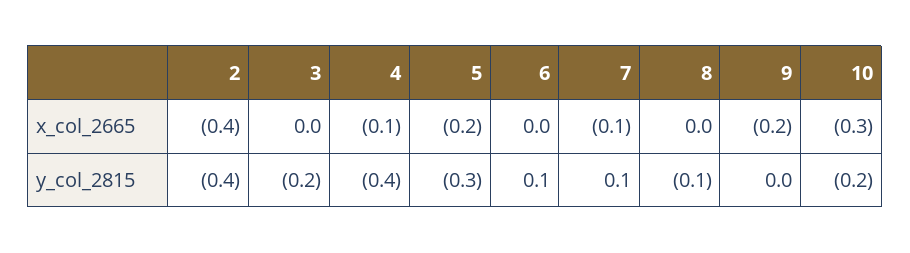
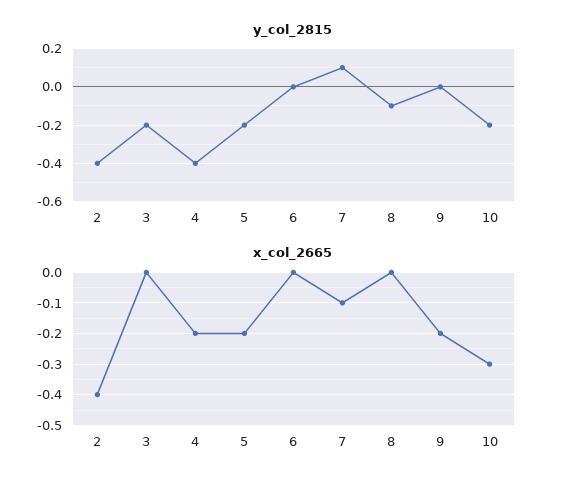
  {
    "x_col_2665": {
      "2": -0.4,
      "3": 0,
-     "4": -0.1,
+     "4": -0.2,
      "5": -0.2,
      "6": 0,
      "7": -0.1,
      "8": 0,
      "9": -0.2,
      "10": -0.3
    },
    "y_col_2815": {
      "2": -0.4,
      "3": -0.2,
      "4": -0.4,
-     "5": -0.3,
+     "5": -0.2,
-     "6": 0.1,
+     "6": 0,
      "7": 0.1,
      "8": -0.1,
      "9": 0,
      "10": -0.2
    }
  }

